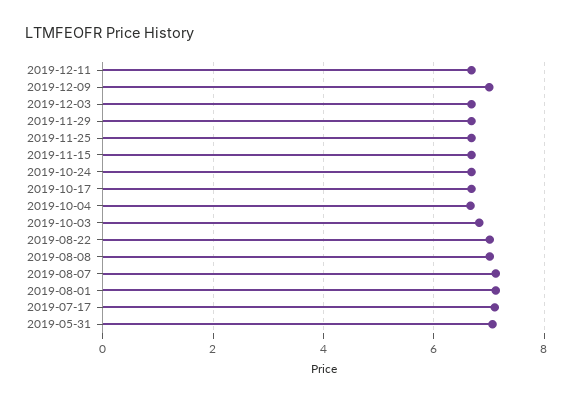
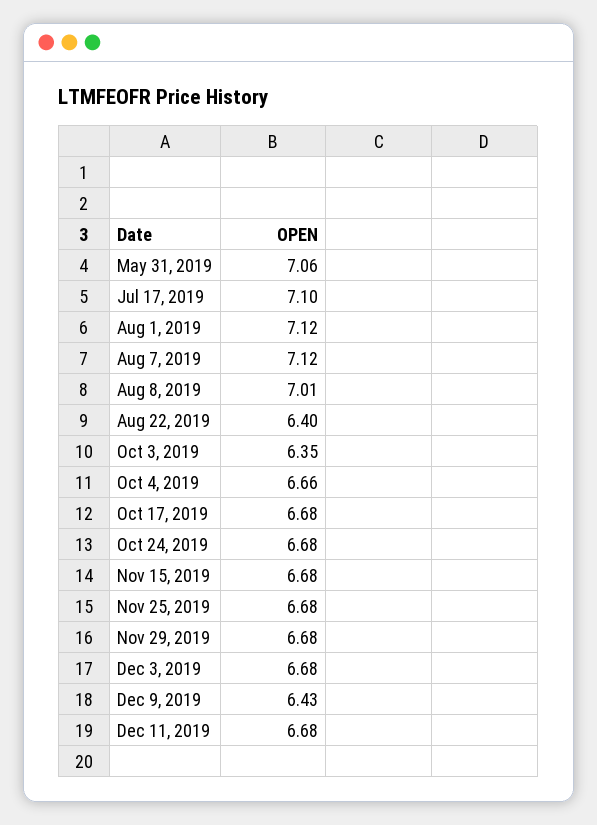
  {
    "2019-12-11": 6.68,
-   "2019-12-09": 7,
+   "2019-12-09": 6.43,
    "2019-12-03": 6.68,
    "2019-11-29": 6.68,
    "2019-11-25": 6.68,
    "2019-11-15": 6.68,
    "2019-10-24": 6.68,
    "2019-10-17": 6.68,
    "2019-10-04": 6.66,
-   "2019-10-03": 6.8,
+   "2019-10-03": 6.35,
-   "2019-08-22": 7,
+   "2019-08-22": 6.4,
    "2019-08-08": 7.01,
    "2019-08-07": 7.12,
    "2019-08-01": 7.12,
    "2019-07-17": 7.1,
    "2019-05-31": 7.06
  }

